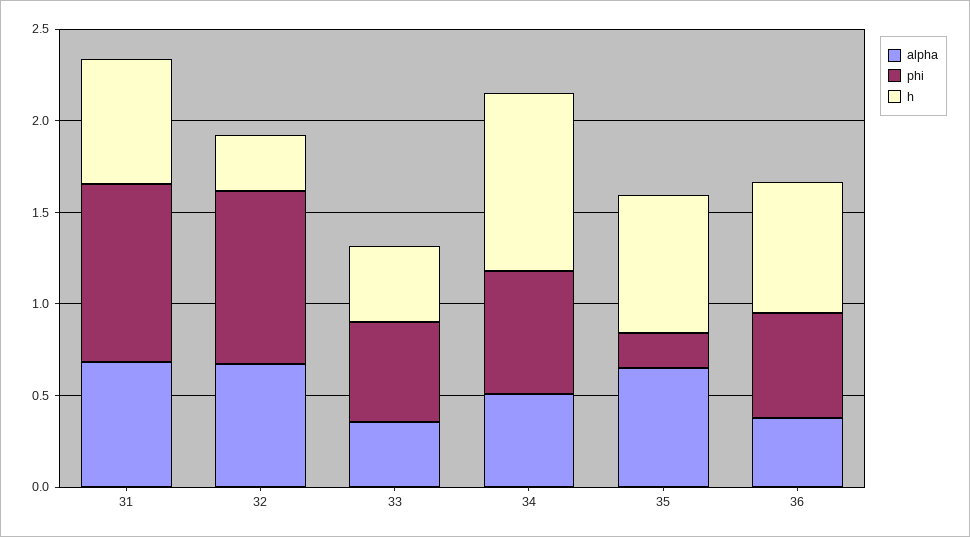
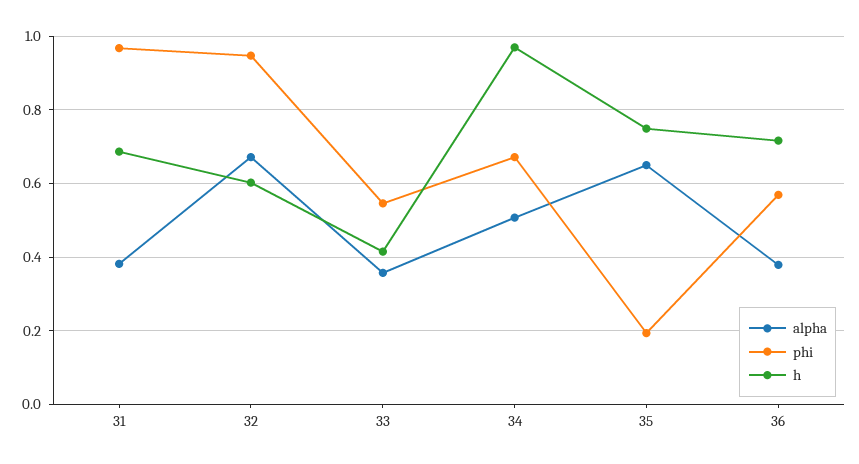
  {
    "alpha": {
-     "31": 0.7,
+     "31": 0.38,
      "32": 0.68,
      "33": 0.36,
      "34": 0.5,
      "35": 0.66,
      "36": 0.38
    },
    "phi": {
      "31": 0.96,
      "32": 0.94,
      "33": 0.54,
      "34": 0.68,
      "35": 0.2,
      "36": 0.56
    },
    "h": {
      "31": 0.68,
-     "32": 0.3,
+     "32": 0.6,
      "33": 0.42,
      "34": 0.96,
      "35": 0.74,
      "36": 0.72
    }
  }

